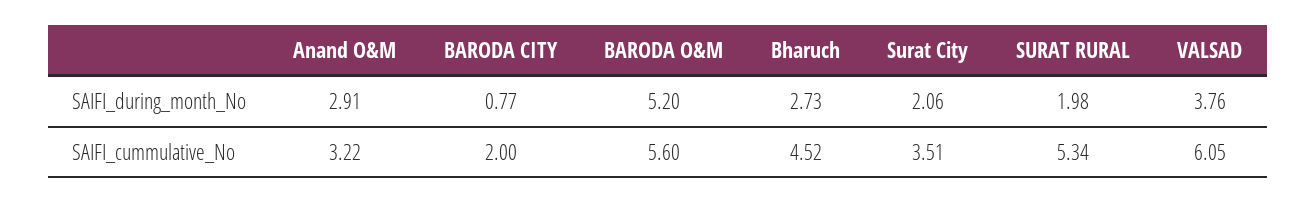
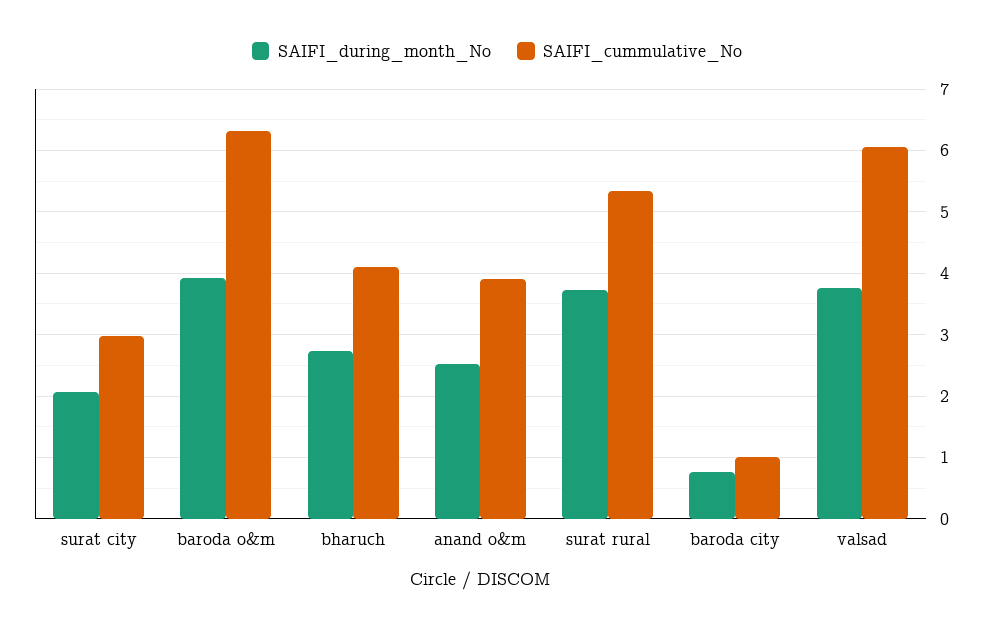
  {
    "SAIFI_during_month_No": {
-     "Anand O&M": 2.91,
+     "Anand O&M": 2.5,
      "BARODA CITY": 0.77,
-     "BARODA O&M": 5.2,
+     "BARODA O&M": 3.9,
      "Bharuch": 2.73,
      "Surat City": 2.06,
-     "SURAT RURAL": 1.98,
+     "SURAT RURAL": 3.7,
      "VALSAD": 3.76
    },
    "SAIFI_cummulative_No": {
-     "Anand O&M": 3.22,
+     "Anand O&M": 3.9,
-     "BARODA CITY": 2,
+     "BARODA CITY": 1,
-     "BARODA O&M": 5.6,
+     "BARODA O&M": 6.3,
-     "Bharuch": 4.52,
+     "Bharuch": 4.1,
-     "Surat City": 3.51,
+     "Surat City": 3,
      "SURAT RURAL": 5.34,
      "VALSAD": 6.05
    }
  }

